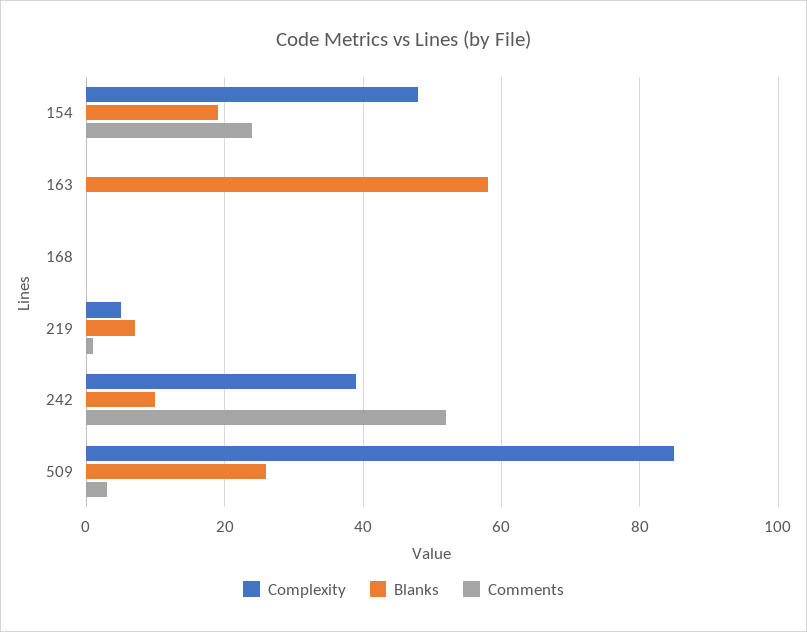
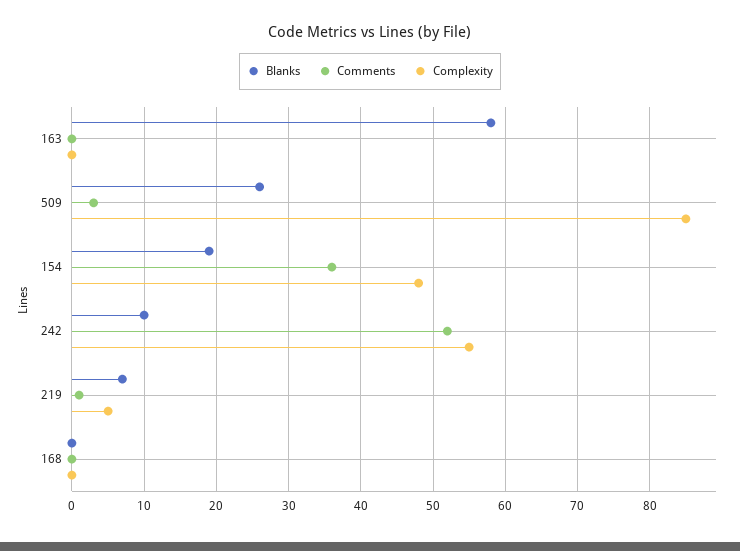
  {
    "Complexity": {
      "154": 48,
      "163": 0,
      "168": 0,
      "219": 5,
-     "242": 40,
+     "242": 55,
      "509": 85
    },
    "Blanks": {
      "154": 19,
      "163": 58,
      "168": 0,
      "219": 7,
      "242": 10,
      "509": 26
    },
    "Comments": {
-     "154": 25,
+     "154": 36,
      "163": 0,
      "168": 0,
      "219": 1,
      "242": 52,
      "509": 3
    }
  }

